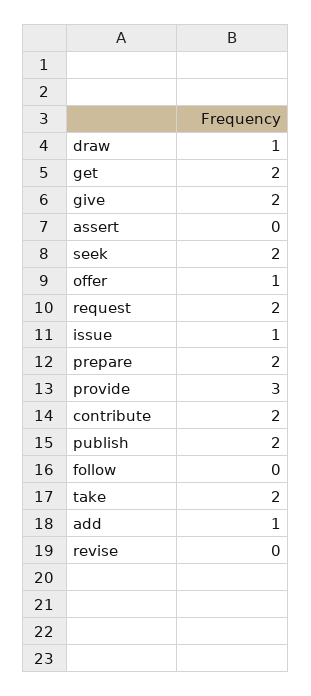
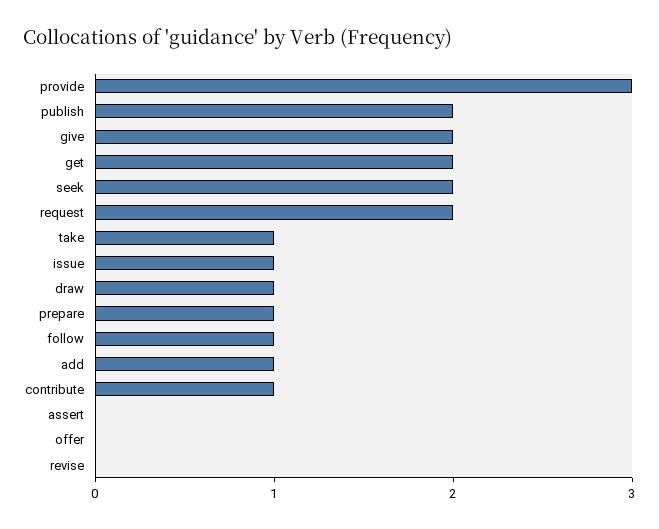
  {
    "draw": 1,
    "get": 2,
    "give": 2,
    "assert": 0,
    "seek": 2,
-   "offer": 1,
+   "offer": 0,
    "request": 2,
    "issue": 1,
-   "prepare": 2,
+   "prepare": 1,
    "provide": 3,
-   "contribute": 2,
+   "contribute": 1,
    "publish": 2,
-   "follow": 0,
+   "follow": 1,
-   "take": 2,
+   "take": 1,
    "add": 1,
    "revise": 0
  }

